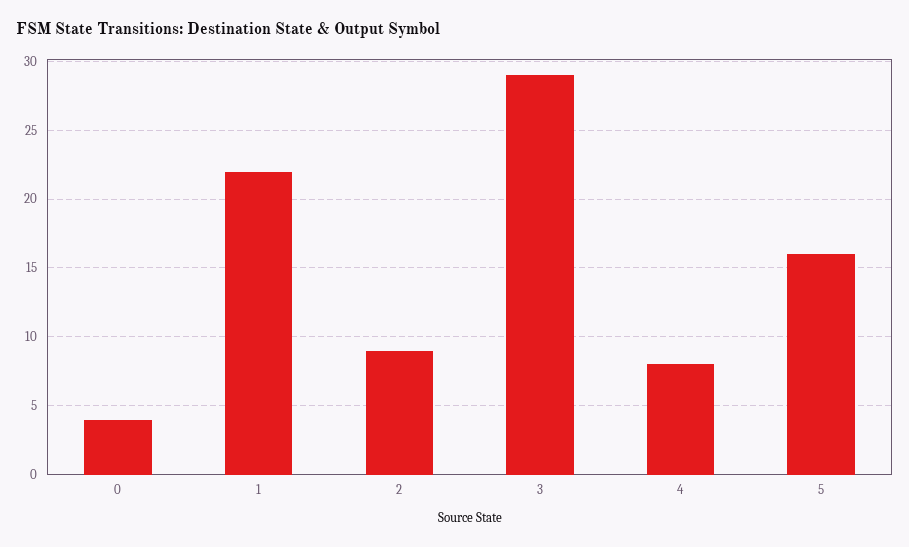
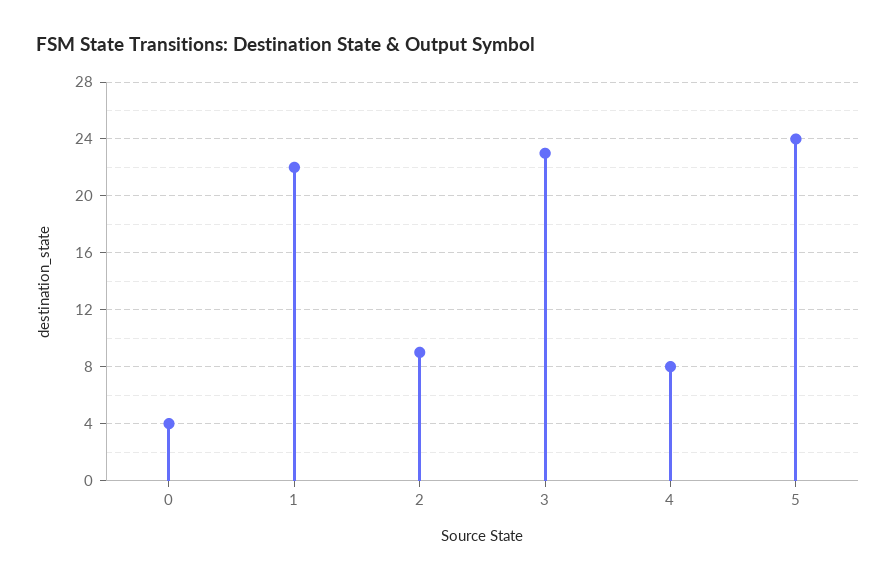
  {
    "0": 4,
    "1": 22,
    "2": 9,
-   "3": 29,
+   "3": 23,
    "4": 8,
-   "5": 16
+   "5": 24
  }

